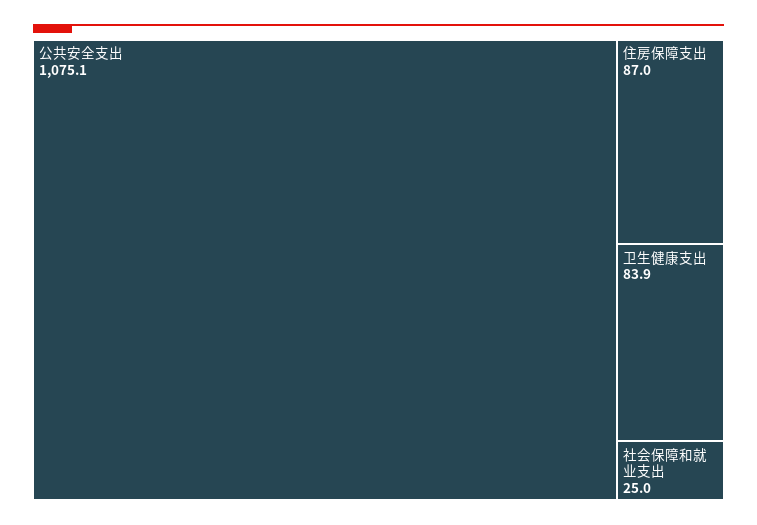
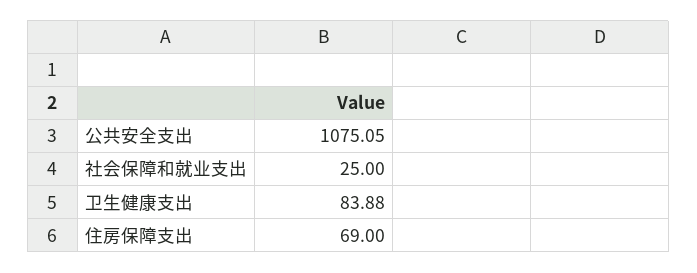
  {
    "公共安全支出": 1075.05,
-   "住房保障支出": 87,
+   "住房保障支出": 69,
    "卫生健康支出": 83.88,
    "社会保障和就业支出": 25
  }

